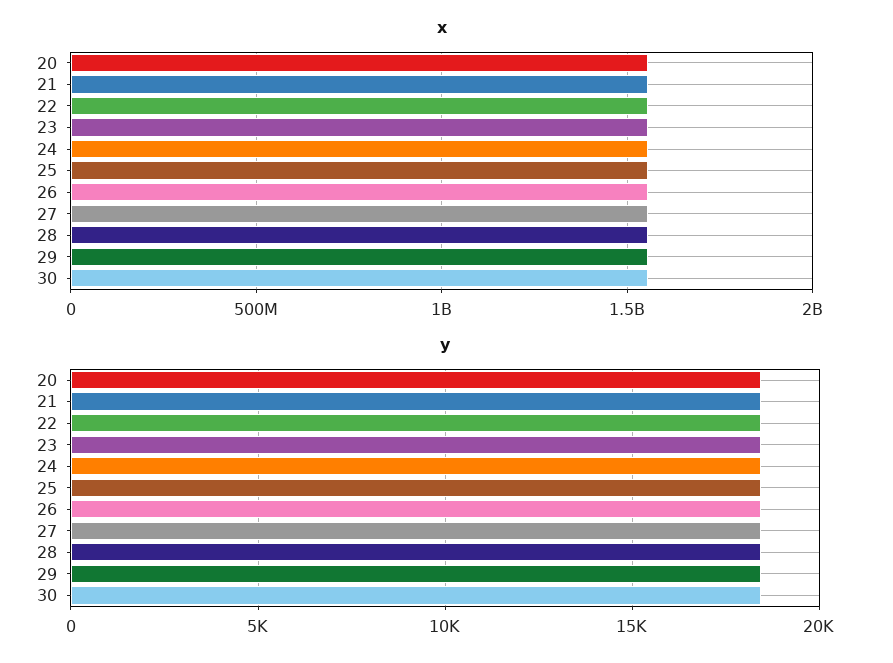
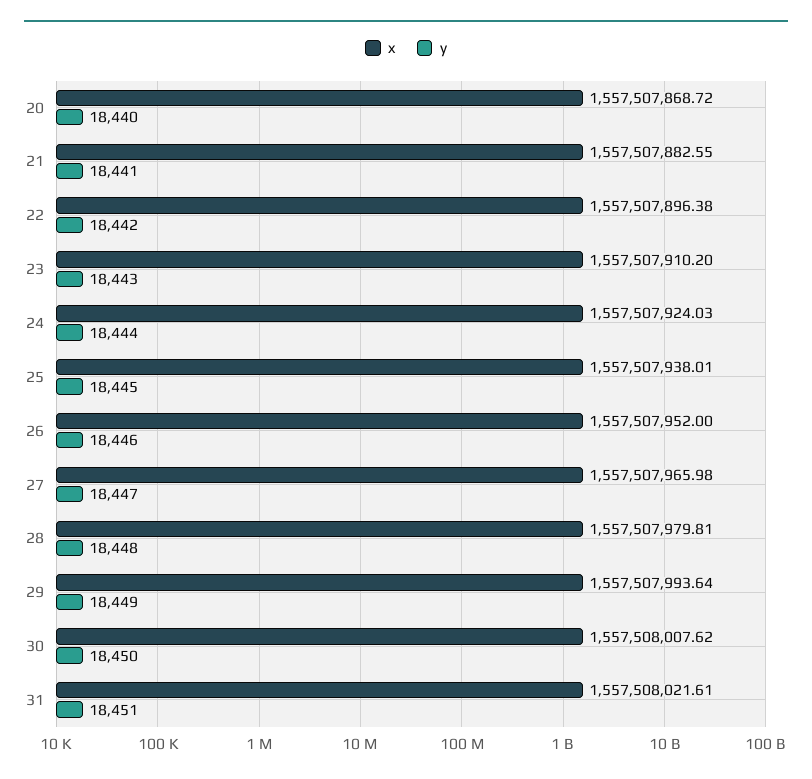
  {
    "x": {
      "20": 1557507868.72,
      "21": 1557507882.55,
      "22": 1557507896.38,
      "23": 1557507910.2,
      "24": 1557507924.03,
      "25": 1557507938.01,
      "26": 1557507952,
      "27": 1557507965.98,
      "28": 1557507979.81,
      "29": 1557507993.64,
-     "30": 1557508007.62
+     "30": 1557508007.62,
+     "31": 1557508021.61
    },
    "y": {
      "20": 18440,
      "21": 18441,
      "22": 18442,
      "23": 18443,
      "24": 18444,
      "25": 18445,
      "26": 18446,
      "27": 18447,
      "28": 18448,
      "29": 18449,
-     "30": 18450
+     "30": 18450,
+     "31": 18451
    }
  }

